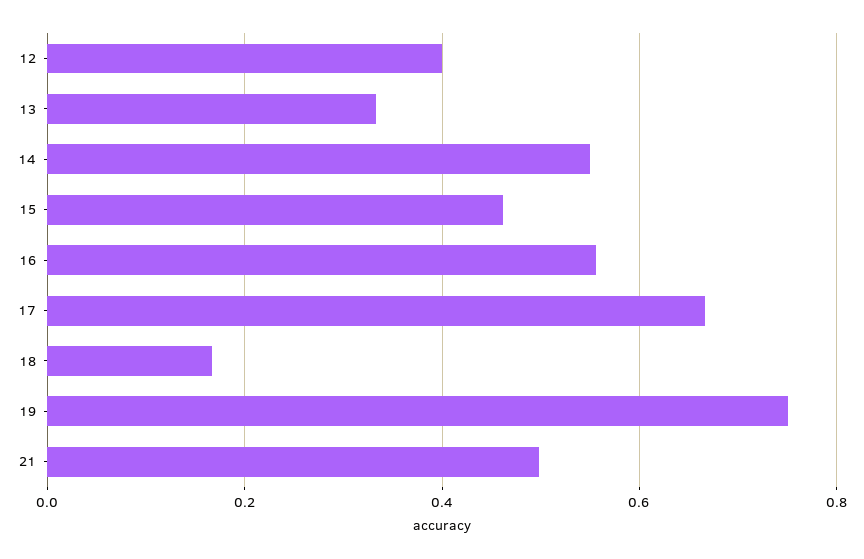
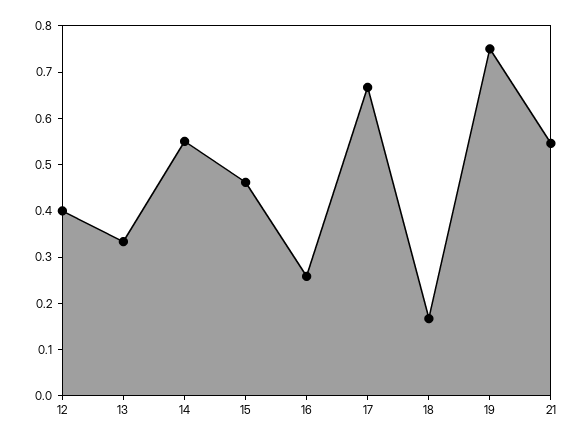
  {
    "12": 0.4,
    "13": 0.34,
    "14": 0.56,
    "15": 0.46,
-   "16": 0.56,
+   "16": 0.26,
    "17": 0.66,
    "18": 0.16,
    "19": 0.76,
-   "21": 0.5
+   "21": 0.54
  }

